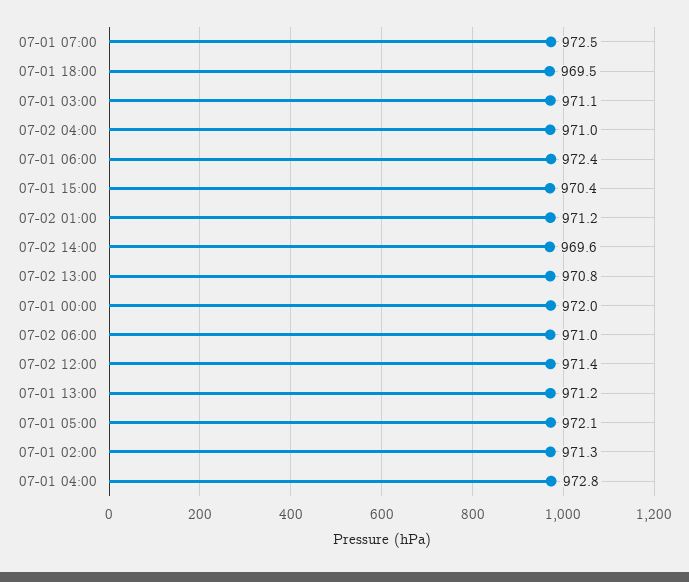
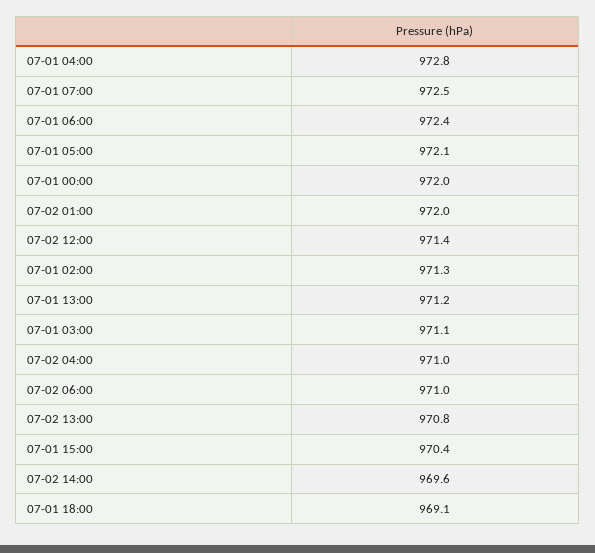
  {
    "07-01 07:00": 972.5,
-   "07-01 18:00": 969.5,
+   "07-01 18:00": 969.1,
    "07-01 03:00": 971.1,
    "07-02 04:00": 971,
    "07-01 06:00": 972.4,
    "07-01 15:00": 970.4,
-   "07-02 01:00": 971.2,
+   "07-02 01:00": 972,
    "07-02 14:00": 969.6,
    "07-02 13:00": 970.8,
    "07-01 00:00": 972,
    "07-02 06:00": 971,
    "07-02 12:00": 971.4,
    "07-01 13:00": 971.2,
    "07-01 05:00": 972.1,
    "07-01 02:00": 971.3,
    "07-01 04:00": 972.8
  }

